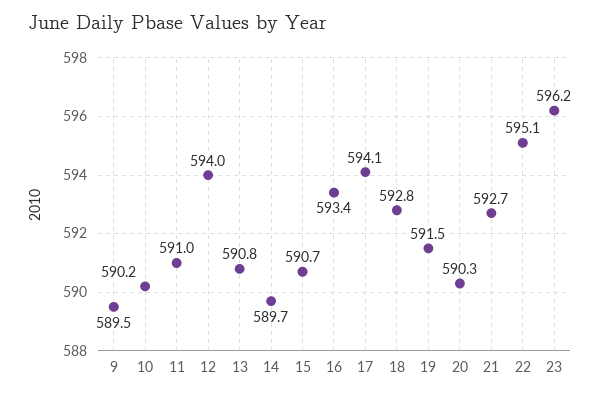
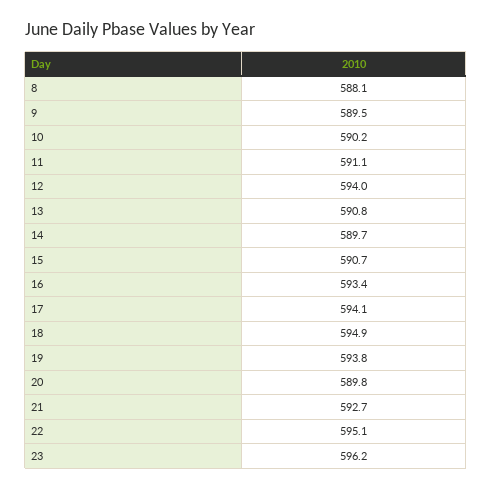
  {
    "9": 589.5,
    "10": 590.2,
-   "11": 591,
+   "11": 591.1,
    "12": 594,
    "13": 590.8,
    "14": 589.7,
    "15": 590.7,
    "16": 593.4,
    "17": 594.1,
-   "18": 592.8,
+   "18": 594.9,
-   "19": 591.5,
+   "19": 593.8,
-   "20": 590.3,
+   "20": 589.8,
    "21": 592.7,
    "22": 595.1,
-   "23": 596.2
+   "23": 596.2,
+   "8": 588.1
  }

